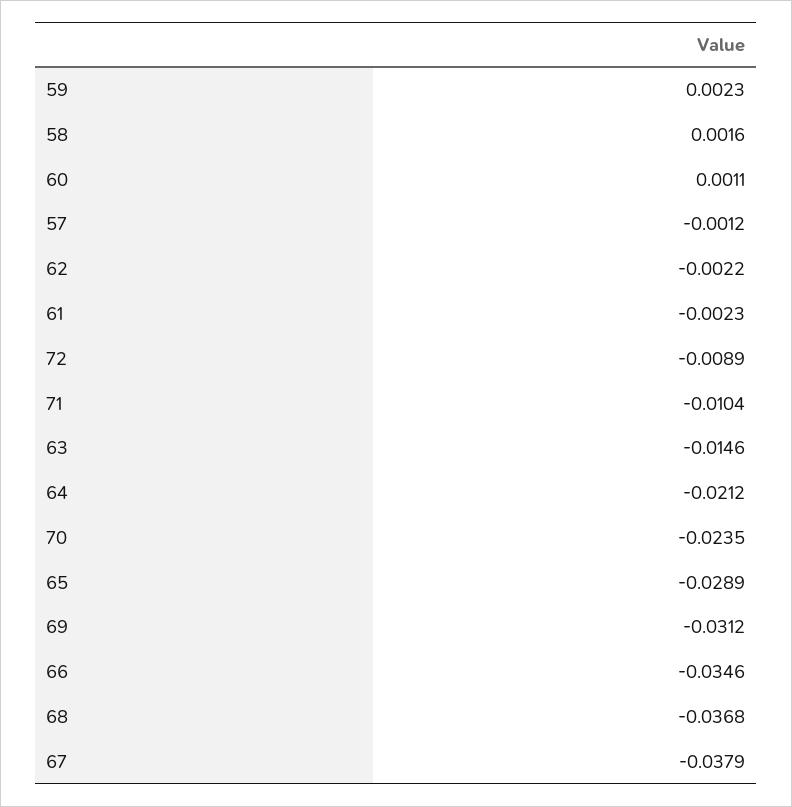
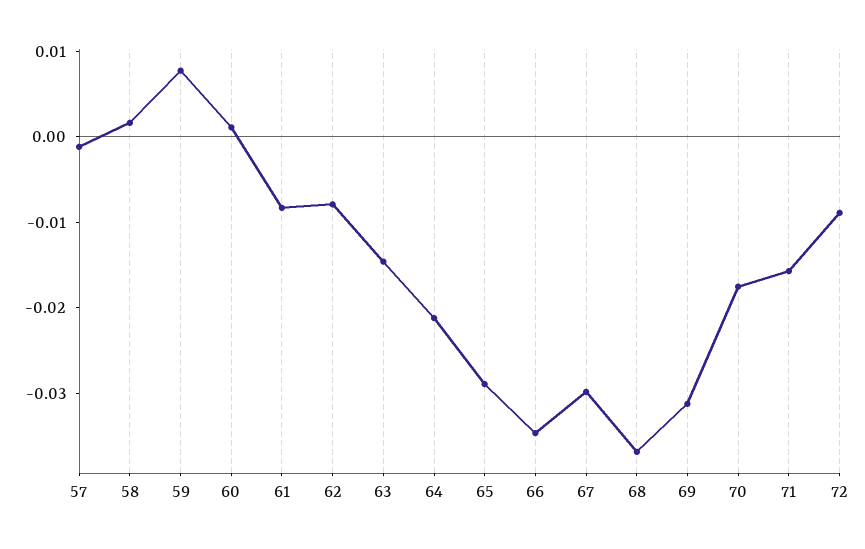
  {
-   "59": 0.0023,
+   "59": 0.008,
    "58": 0.0016,
    "60": 0.0011,
    "57": -0.0012,
-   "62": -0.0022,
+   "62": -0.008,
-   "61": -0.0023,
+   "61": -0.008,
    "72": -0.0089,
-   "71": -0.0104,
+   "71": -0.016,
    "63": -0.0146,
    "64": -0.0212,
-   "70": -0.0235,
+   "70": -0.018,
    "65": -0.0289,
    "69": -0.0312,
    "66": -0.0346,
    "68": -0.0368,
-   "67": -0.0379
+   "67": -0.03
  }

